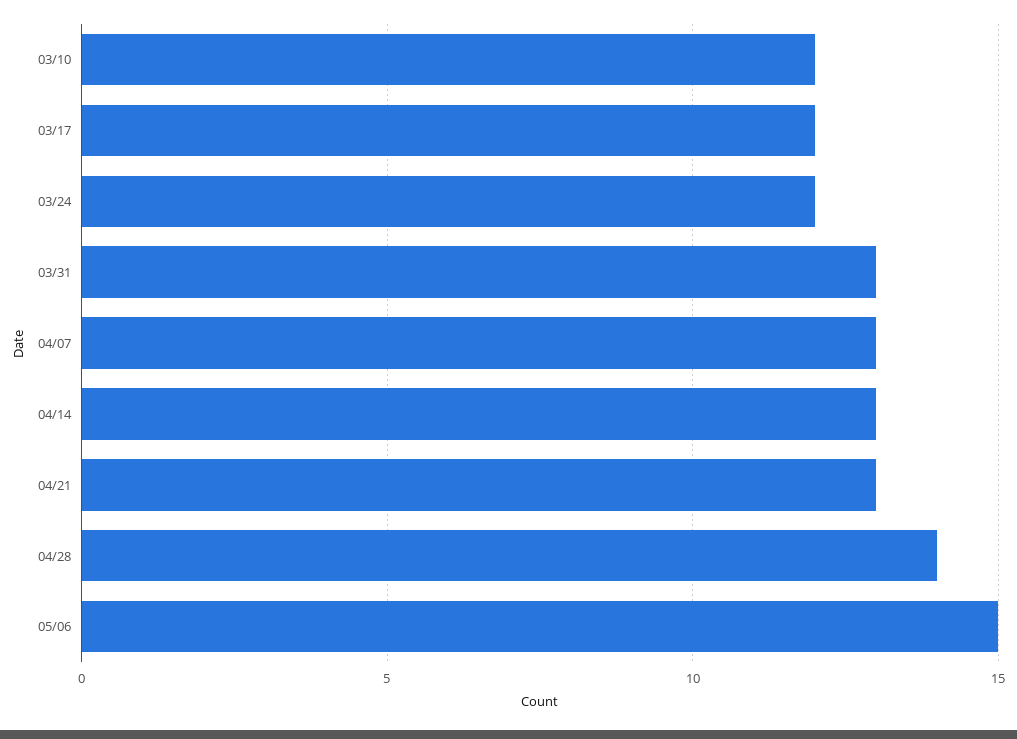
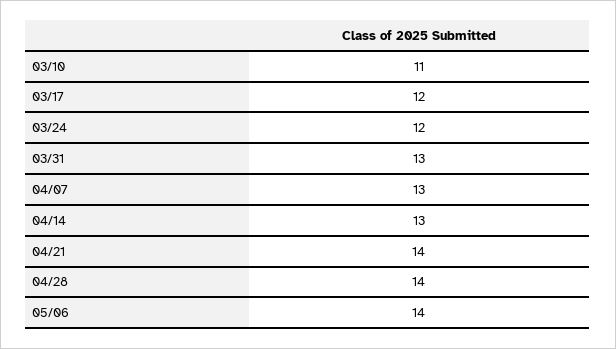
  {
-   "03/10": 12,
+   "03/10": 11,
    "03/17": 12,
    "03/24": 12,
    "03/31": 13,
    "04/07": 13,
    "04/14": 13,
-   "04/21": 13,
+   "04/21": 14,
    "04/28": 14,
-   "05/06": 15
+   "05/06": 14
  }

